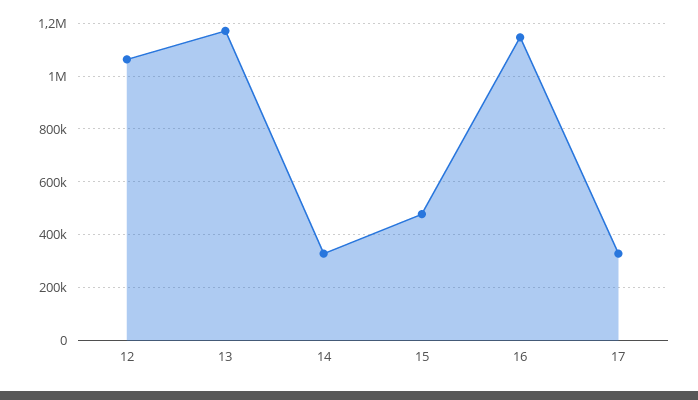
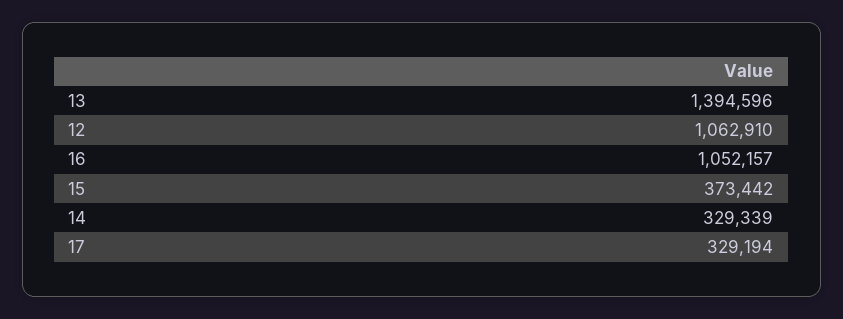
  {
    "12": 1062910,
-   "13": 1175000,
+   "13": 1394596,
    "14": 329339,
-   "15": 475000,
+   "15": 373442,
-   "16": 1150000,
+   "16": 1052157,
    "17": 329194
  }

